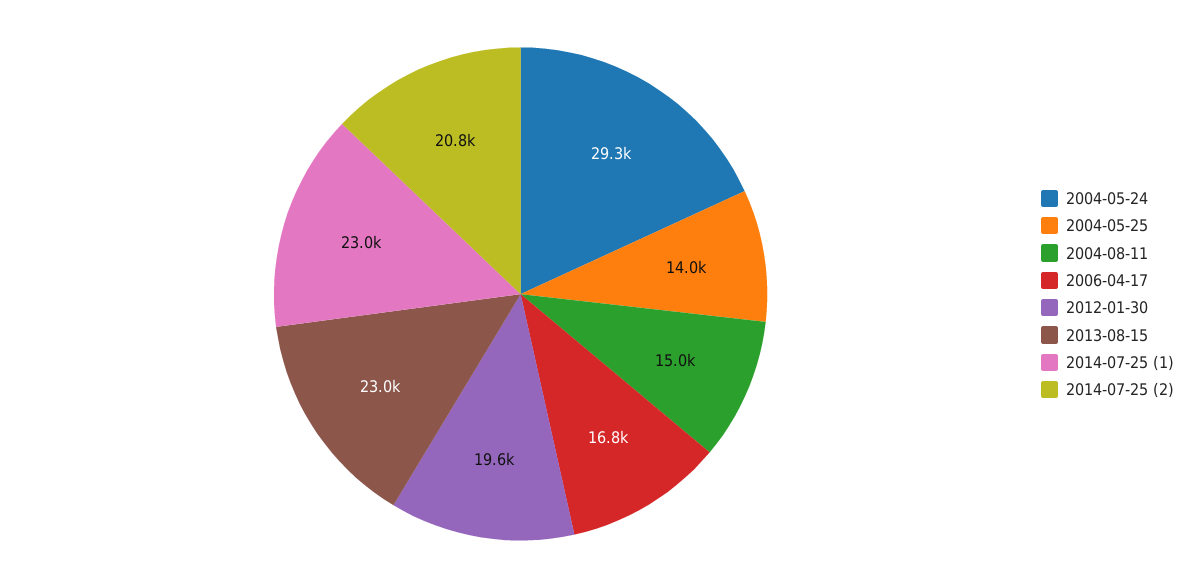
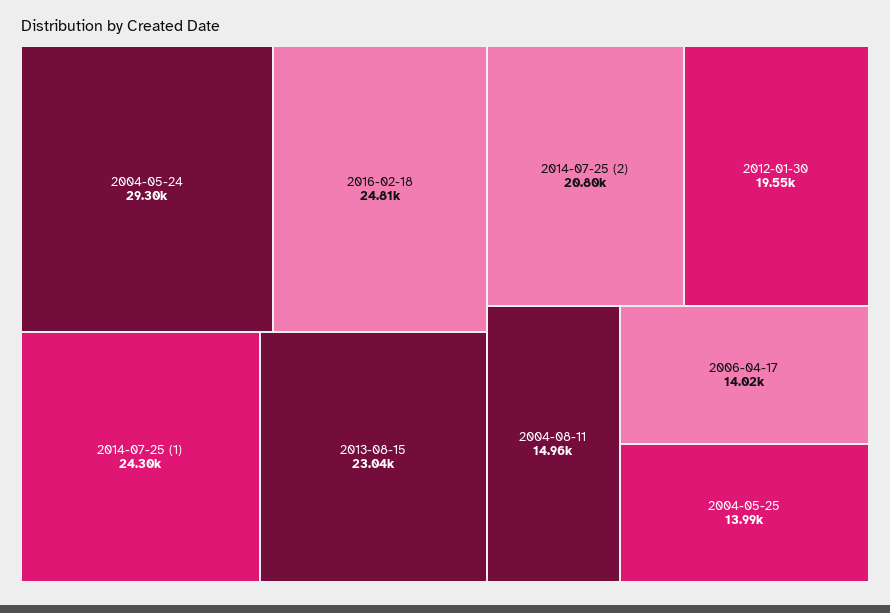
  {
    "2004-05-24": 29300,
    "2004-05-25": 13990,
    "2004-08-11": 14960,
-   "2006-04-17": 16800,
+   "2006-04-17": 14020,
    "2012-01-30": 19550,
    "2013-08-15": 23040,
-   "2014-07-25 (1)": 23000,
+   "2014-07-25 (1)": 24300,
-   "2014-07-25 (2)": 20800
+   "2014-07-25 (2)": 20800,
+   "2016-02-18": 24810
  }

